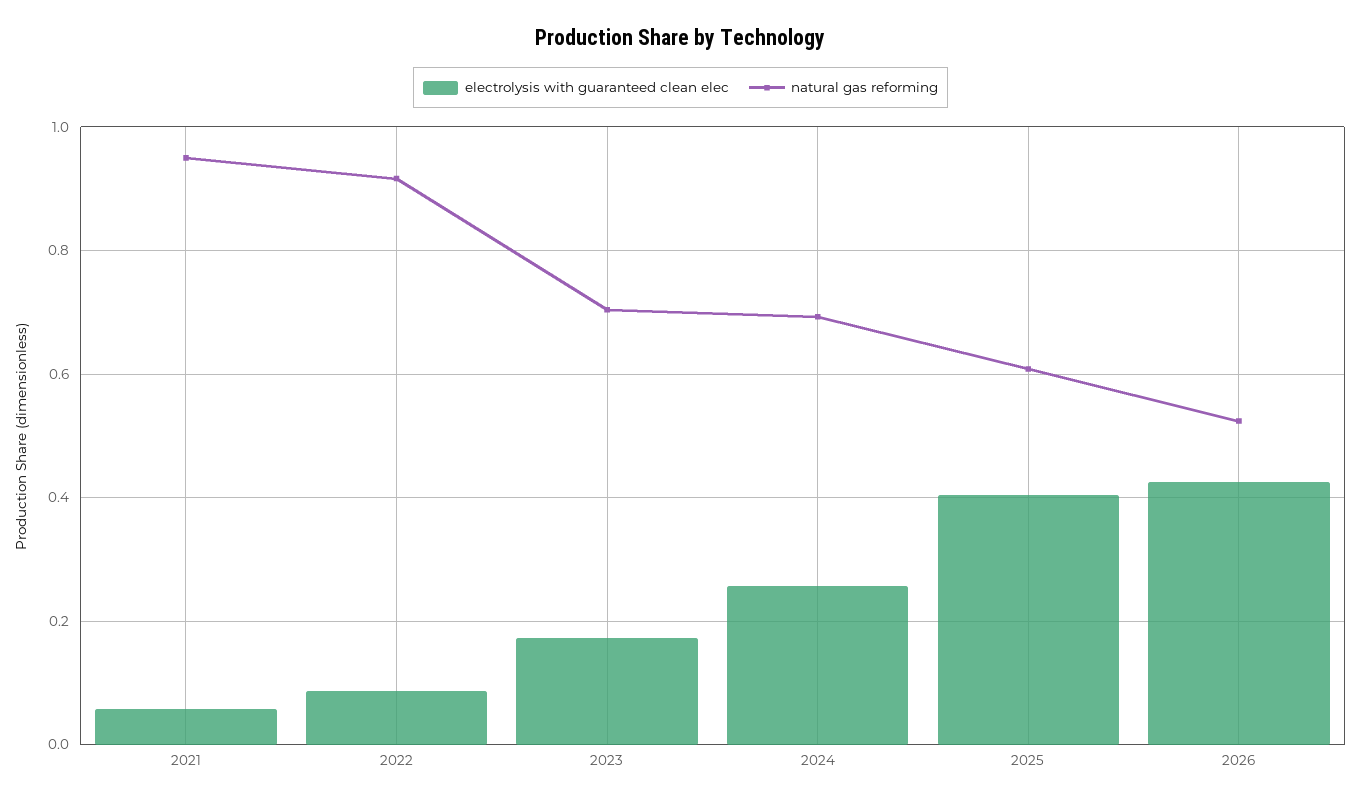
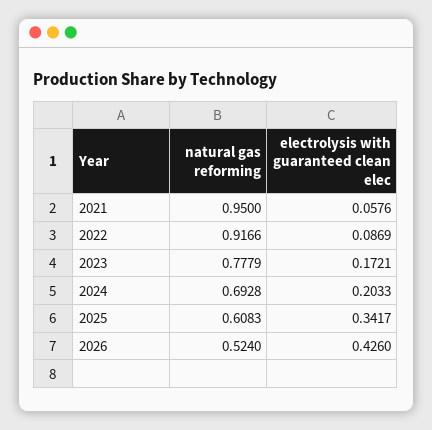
  {
    "electrolysis with guaranteed clean elec": {
      "2021": 0.0576,
      "2022": 0.0869,
      "2023": 0.1721,
-     "2024": 0.26,
+     "2024": 0.2033,
-     "2025": 0.4,
+     "2025": 0.3417,
      "2026": 0.426
    },
    "natural gas reforming": {
      "2021": 0.95,
      "2022": 0.9166,
-     "2023": 0.7,
+     "2023": 0.7779,
      "2024": 0.6928,
      "2025": 0.6083,
      "2026": 0.524
    }
  }

